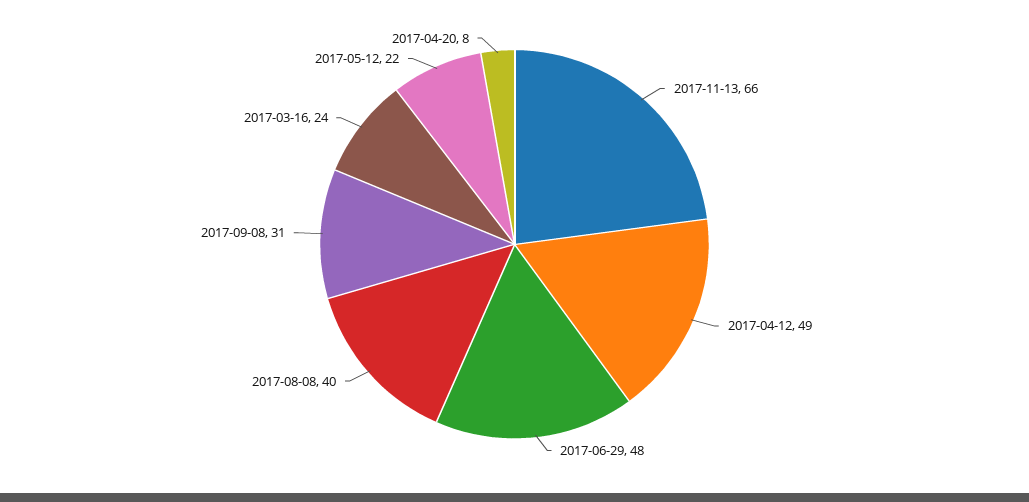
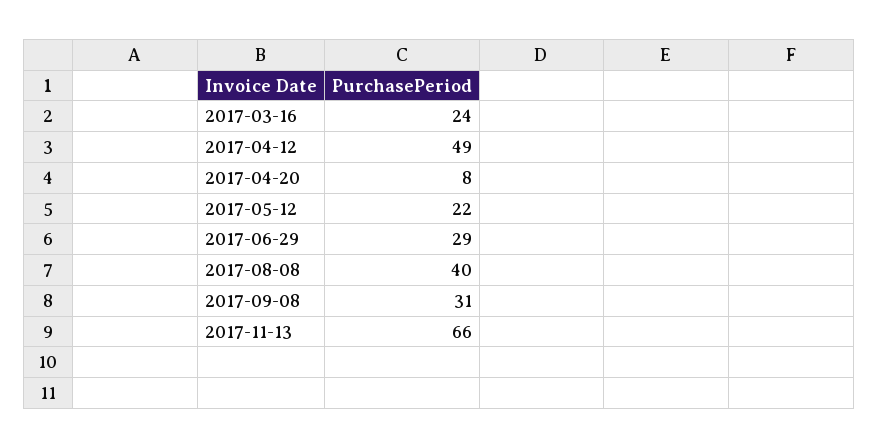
  {
    "2017-11-13": 66,
    "2017-04-12": 49,
-   "2017-06-29": 48,
+   "2017-06-29": 29,
    "2017-08-08": 40,
    "2017-09-08": 31,
    "2017-03-16": 24,
    "2017-05-12": 22,
    "2017-04-20": 8
  }

